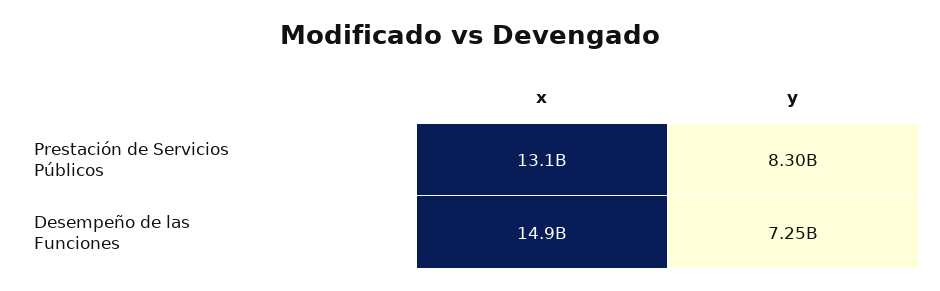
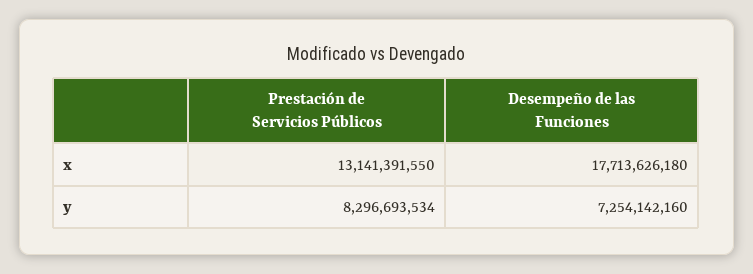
  {
    "x": {
      "Prestación de Servicios Públicos": 13141391550,
-     "Desempeño de las Funciones": 14900000000
+     "Desempeño de las Funciones": 17713626180
    },
    "y": {
      "Prestación de Servicios Públicos": 8296693534,
      "Desempeño de las Funciones": 7254142160
    }
  }

